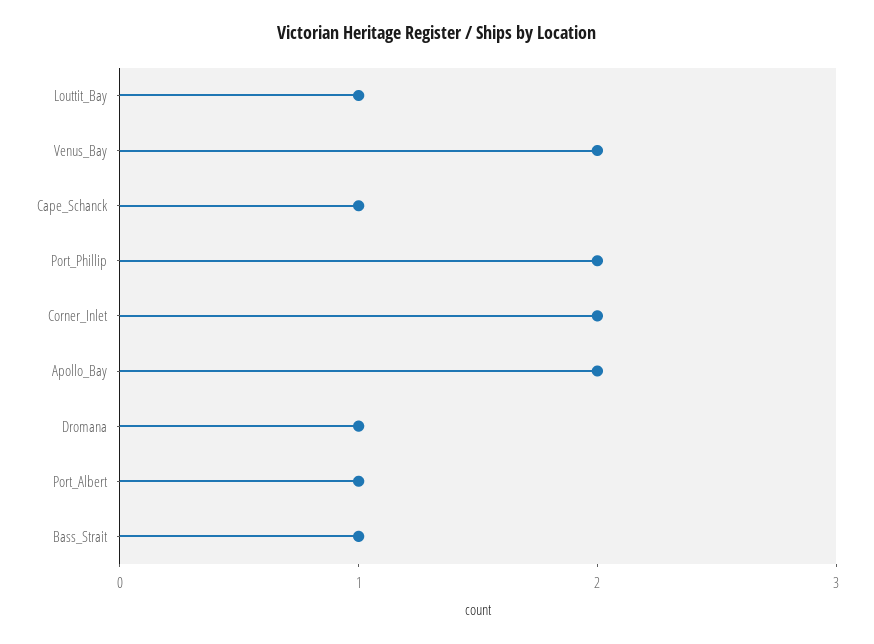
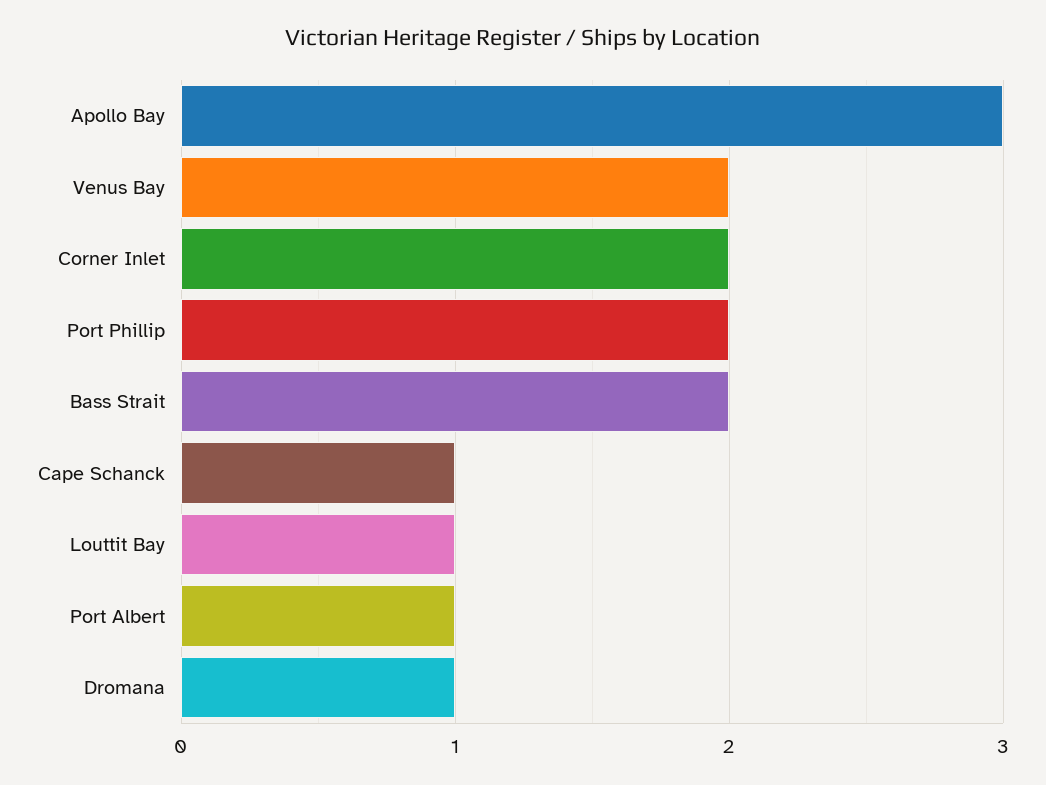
  {
    "Louttit_Bay": 1,
    "Venus_Bay": 2,
    "Cape_Schanck": 1,
    "Port_Phillip": 2,
    "Corner_Inlet": 2,
-   "Apollo_Bay": 2,
+   "Apollo_Bay": 3,
    "Dromana": 1,
    "Port_Albert": 1,
-   "Bass_Strait": 1
+   "Bass_Strait": 2
  }

